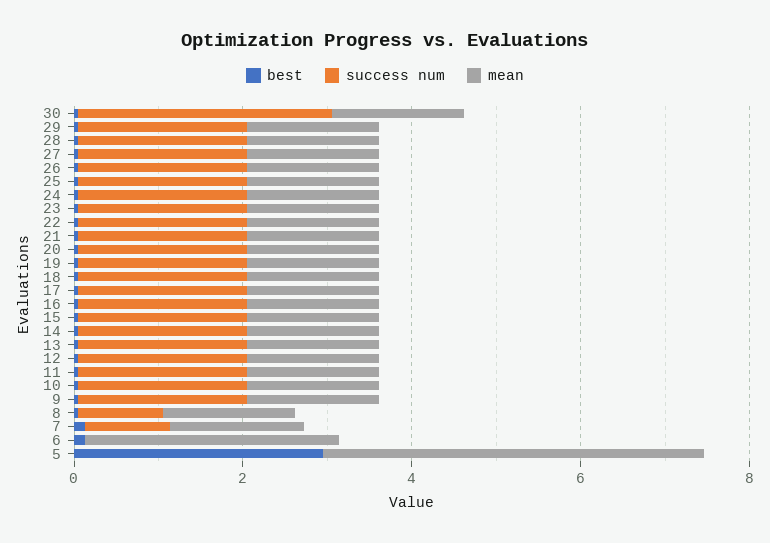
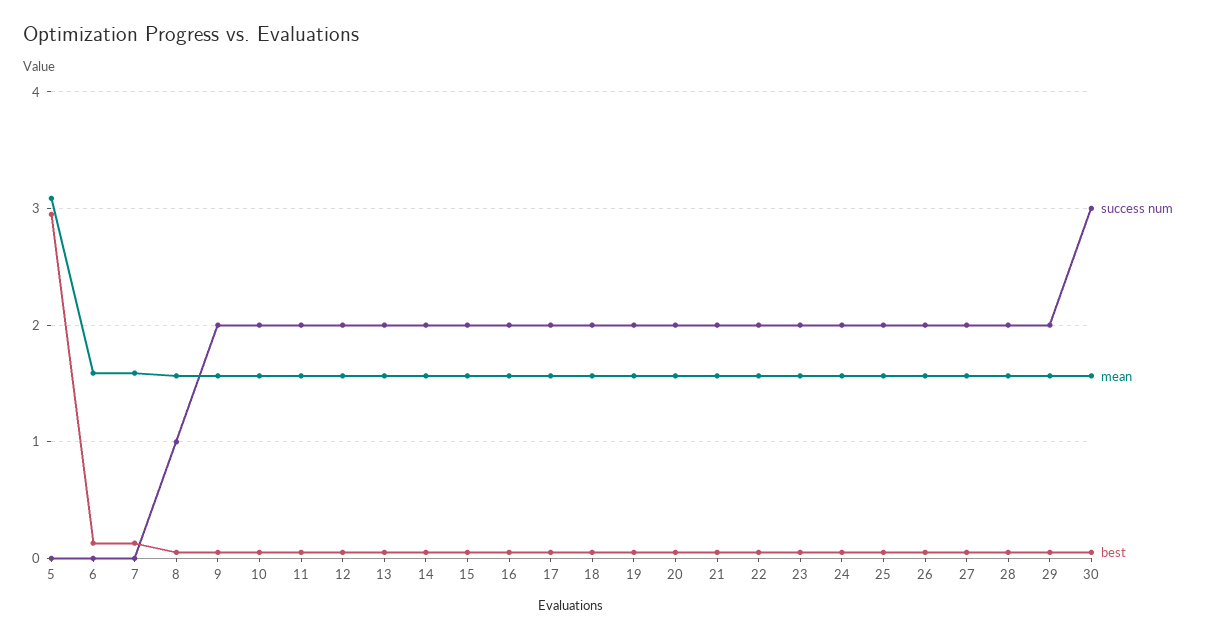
  {
    "best": {
      "30": 0.1,
      "29": 0.1,
      "28": 0.1,
      "27": 0.1,
      "26": 0.1,
      "25": 0.1,
      "24": 0.1,
      "23": 0.1,
      "22": 0.1,
      "21": 0.1,
      "20": 0.1,
      "19": 0.1,
      "18": 0.1,
      "17": 0.1,
      "16": 0.1,
      "15": 0.1,
      "14": 0.1,
      "13": 0.1,
      "12": 0.1,
      "11": 0.1,
      "10": 0.1,
      "9": 0.1,
      "8": 0.1,
      "7": 0.1,
      "6": 0.1,
      "5": 3
    },
    "success num": {
      "30": 3,
      "29": 2,
      "28": 2,
      "27": 2,
      "26": 2,
      "25": 2,
      "24": 2,
      "23": 2,
      "22": 2,
      "21": 2,
      "20": 2,
      "19": 2,
      "18": 2,
      "17": 2,
      "16": 2,
      "15": 2,
      "14": 2,
      "13": 2,
      "12": 2,
      "11": 2,
      "10": 2,
      "9": 2,
      "8": 1,
-     "7": 1,
+     "7": 0,
      "6": 0,
      "5": 0
    },
    "mean": {
      "30": 1.6,
      "29": 1.6,
      "28": 1.6,
      "27": 1.6,
      "26": 1.6,
      "25": 1.6,
      "24": 1.6,
      "23": 1.6,
      "22": 1.6,
      "21": 1.6,
      "20": 1.6,
      "19": 1.6,
      "18": 1.6,
      "17": 1.6,
      "16": 1.6,
      "15": 1.6,
      "14": 1.6,
      "13": 1.6,
      "12": 1.6,
      "11": 1.6,
      "10": 1.6,
      "9": 1.6,
      "8": 1.6,
      "7": 1.6,
-     "6": 3,
+     "6": 1.6,
-     "5": 4.5
+     "5": 3.1
    }
  }

